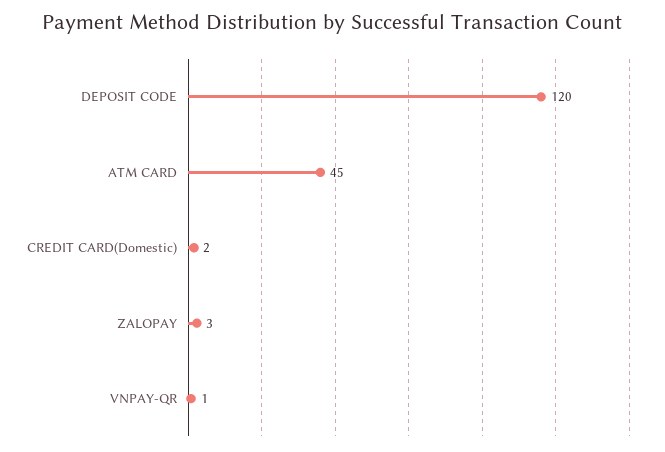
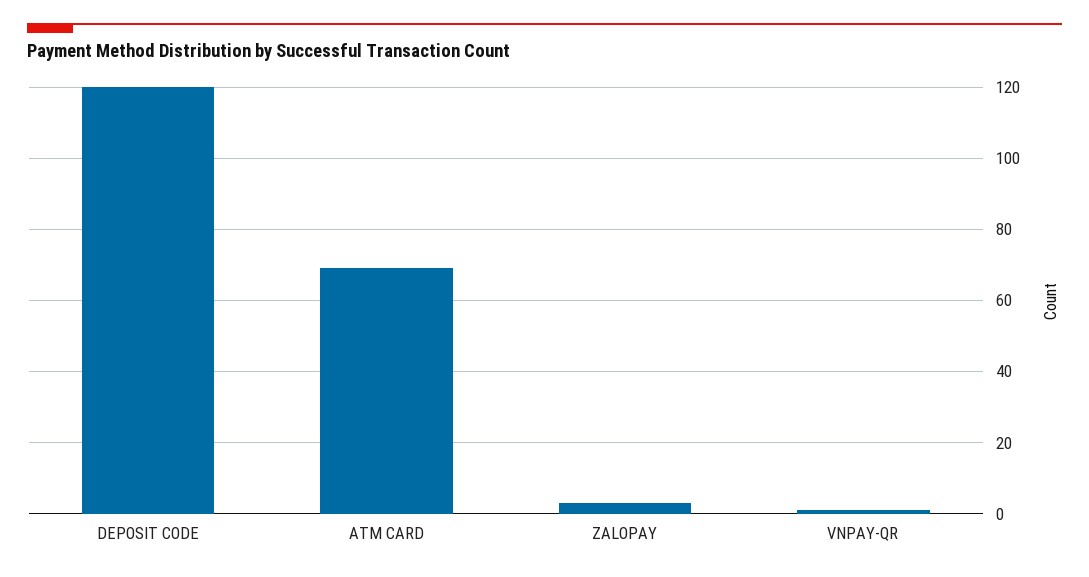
  {
    "DEPOSIT CODE": 120,
-   "ATM CARD": 45,
+   "ATM CARD": 70,
-   "CREDIT CARD(Domestic)": 2,
    "ZALOPAY": 3,
    "VNPAY-QR": 1
  }

